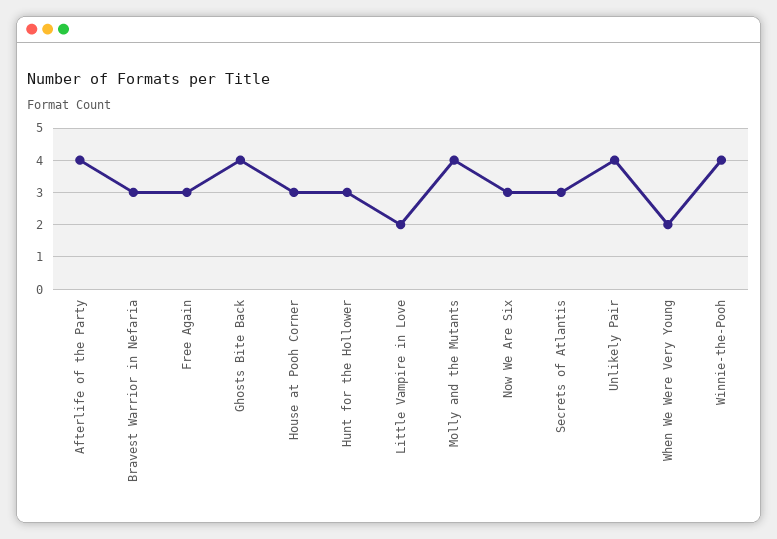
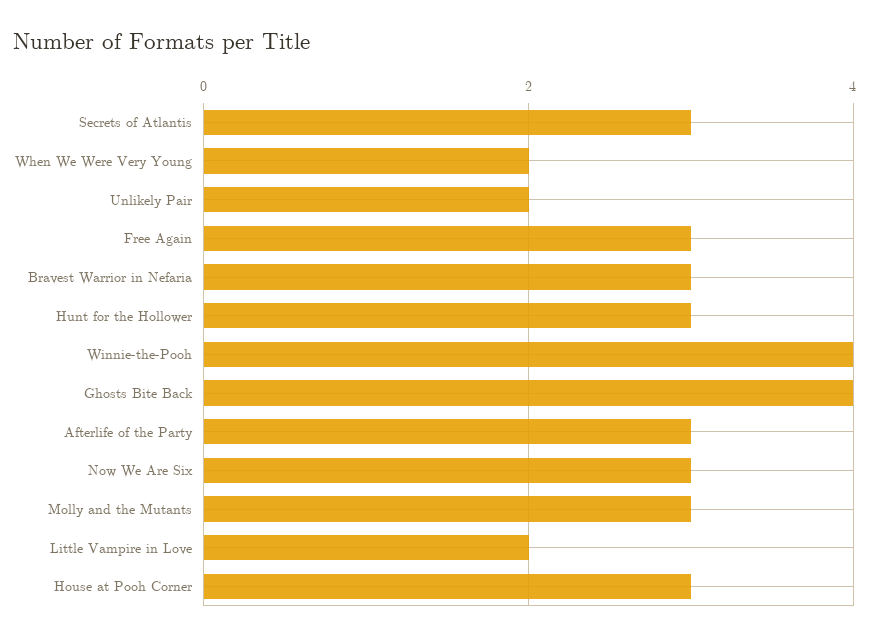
  {
-   "Afterlife of the Party": 4,
+   "Afterlife of the Party": 3,
    "Bravest Warrior in Nefaria": 3,
    "Free Again": 3,
    "Ghosts Bite Back": 4,
    "House at Pooh Corner": 3,
    "Hunt for the Hollower": 3,
    "Little Vampire in Love": 2,
-   "Molly and the Mutants": 4,
+   "Molly and the Mutants": 3,
    "Now We Are Six": 3,
    "Secrets of Atlantis": 3,
-   "Unlikely Pair": 4,
+   "Unlikely Pair": 2,
    "When We Were Very Young": 2,
    "Winnie-the-Pooh": 4
  }

